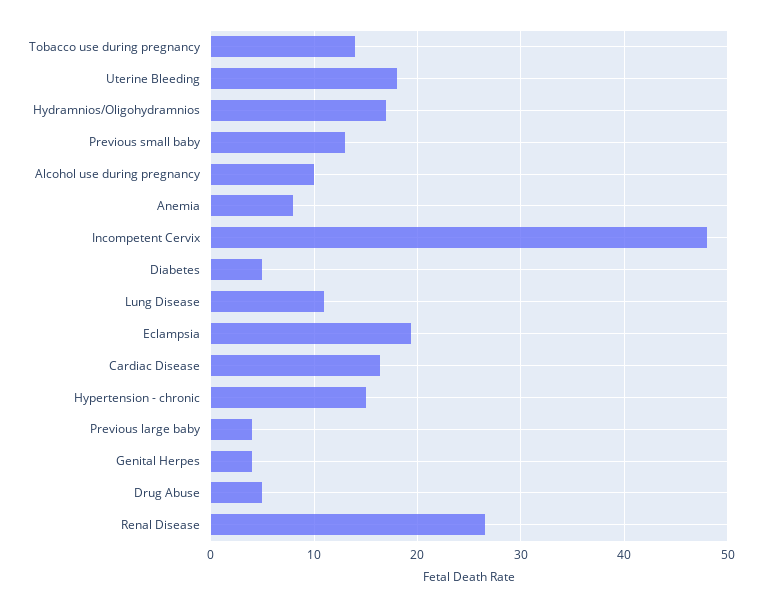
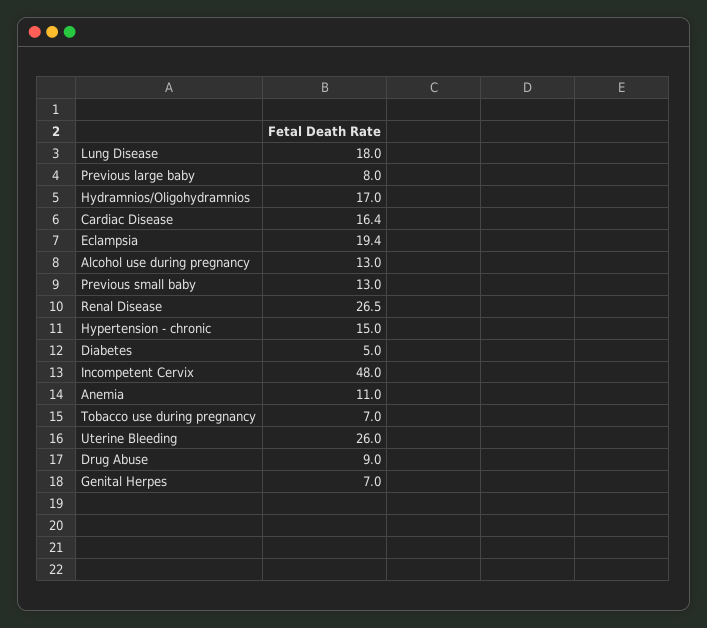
  {
-   "Tobacco use during pregnancy": 14,
+   "Tobacco use during pregnancy": 7,
-   "Uterine Bleeding": 18,
+   "Uterine Bleeding": 26,
    "Hydramnios/Oligohydramnios": 17,
    "Previous small baby": 13,
-   "Alcohol use during pregnancy": 10,
+   "Alcohol use during pregnancy": 13,
-   "Anemia": 8,
+   "Anemia": 11,
    "Incompetent Cervix": 48,
    "Diabetes": 5,
-   "Lung Disease": 11,
+   "Lung Disease": 18,
    "Eclampsia": 19.4,
    "Cardiac Disease": 16.4,
    "Hypertension - chronic": 15,
-   "Previous large baby": 4,
+   "Previous large baby": 8,
-   "Genital Herpes": 4,
+   "Genital Herpes": 7,
-   "Drug Abuse": 5,
+   "Drug Abuse": 9,
    "Renal Disease": 26.5
  }

